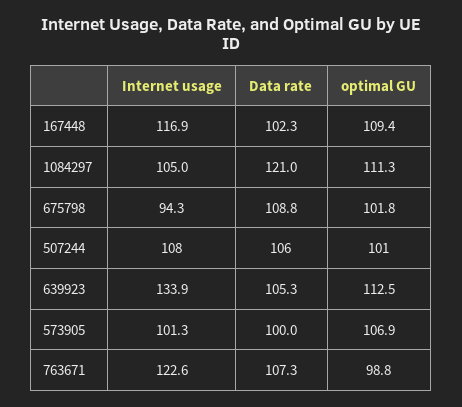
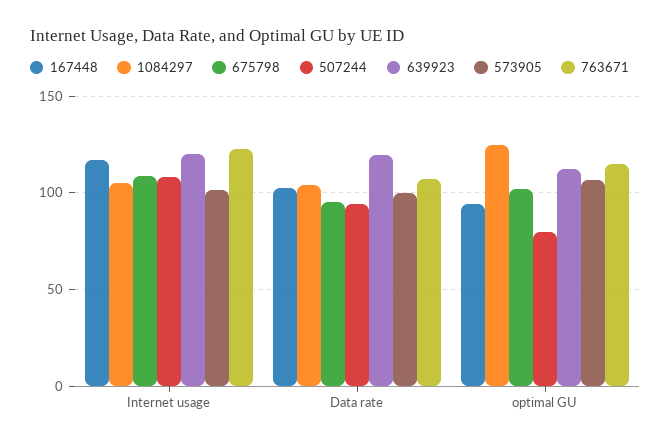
  {
    "167448": {
      "Internet usage": 116.9,
      "Data rate": 102.3,
-     "optimal GU": 109.4
+     "optimal GU": 95
    },
    "1084297": {
      "Internet usage": 105,
-     "Data rate": 121,
+     "Data rate": 105,
-     "optimal GU": 111.3
+     "optimal GU": 125
    },
    "675798": {
-     "Internet usage": 94.3,
+     "Internet usage": 110,
-     "Data rate": 108.8,
+     "Data rate": 95,
      "optimal GU": 101.8
    },
    "507244": {
      "Internet usage": 108,
-     "Data rate": 106,
+     "Data rate": 95,
-     "optimal GU": 101
+     "optimal GU": 80
    },
    "639923": {
-     "Internet usage": 133.9,
+     "Internet usage": 120,
-     "Data rate": 105.3,
+     "Data rate": 120,
      "optimal GU": 112.5
    },
    "573905": {
      "Internet usage": 101.3,
      "Data rate": 100,
      "optimal GU": 106.9
    },
    "763671": {
      "Internet usage": 122.6,
      "Data rate": 107.3,
-     "optimal GU": 98.8
+     "optimal GU": 115
    }
  }

